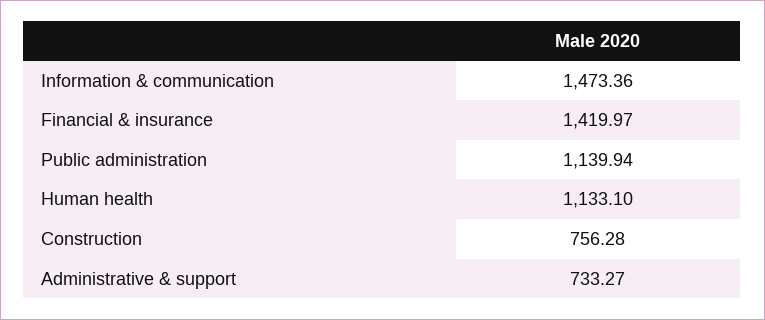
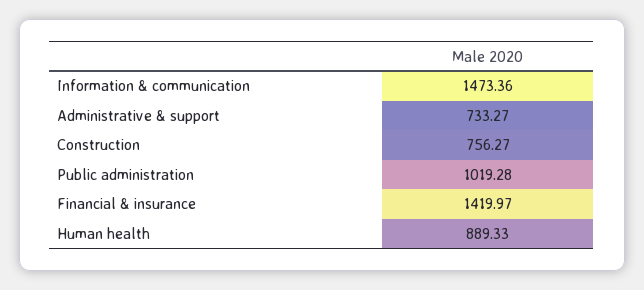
  {
    "Information & communication": 1473.36,
    "Financial & insurance": 1419.97,
-   "Public administration": 1139.94,
+   "Public administration": 1019.28,
-   "Human health": 1133.1,
+   "Human health": 889.33,
-   "Construction": 756.28,
+   "Construction": 756.27,
    "Administrative & support": 733.27
  }

